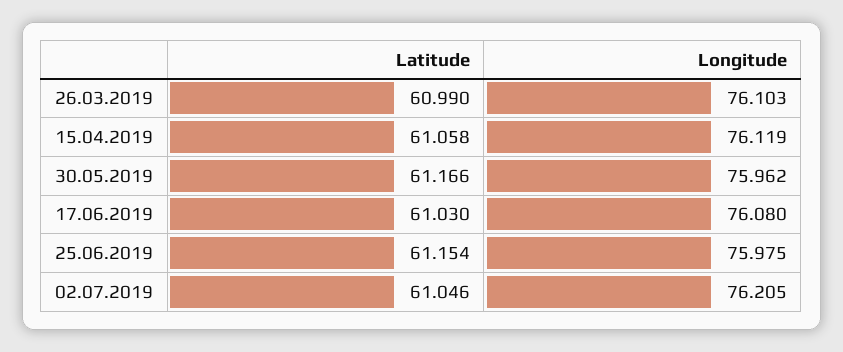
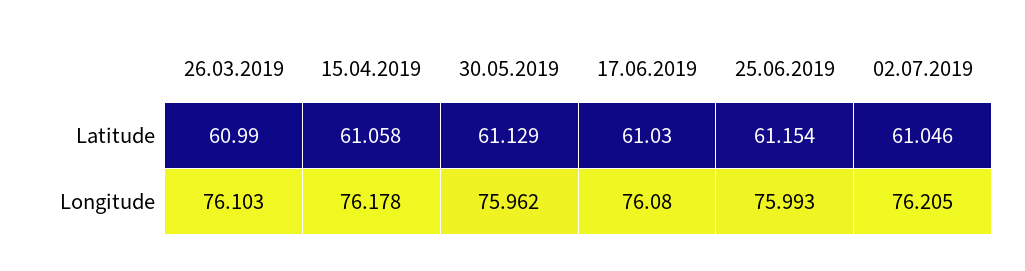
  {
    "Latitude": {
      "26.03.2019": 60.99,
      "15.04.2019": 61.058,
-     "30.05.2019": 61.166,
+     "30.05.2019": 61.129,
      "17.06.2019": 61.03,
      "25.06.2019": 61.154,
      "02.07.2019": 61.046
    },
    "Longitude": {
      "26.03.2019": 76.103,
-     "15.04.2019": 76.119,
+     "15.04.2019": 76.178,
      "30.05.2019": 75.962,
      "17.06.2019": 76.08,
-     "25.06.2019": 75.975,
+     "25.06.2019": 75.993,
      "02.07.2019": 76.205
    }
  }

